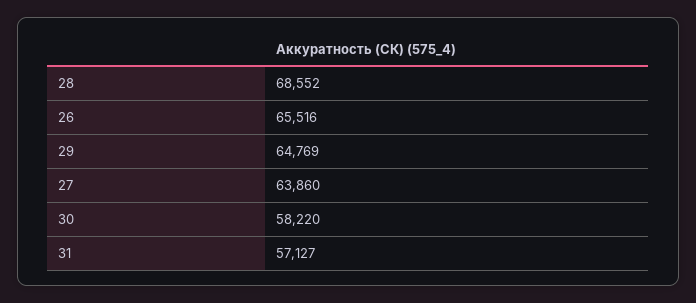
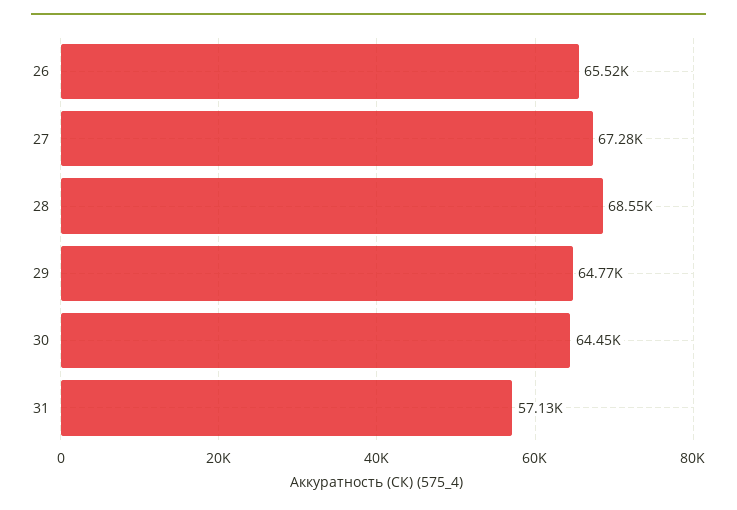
  {
    "28": 68552,
    "26": 65516,
    "29": 64769,
-   "27": 63860,
+   "27": 67280,
-   "30": 58220,
+   "30": 64450,
    "31": 57127
  }

